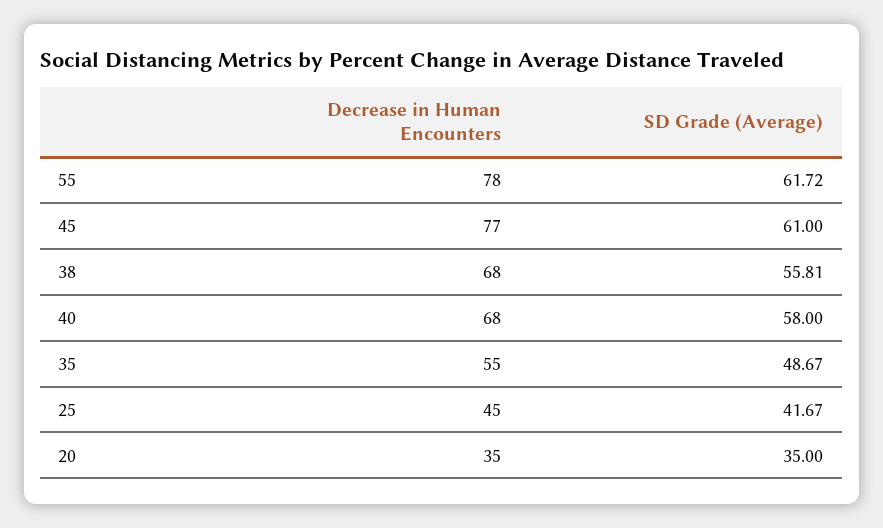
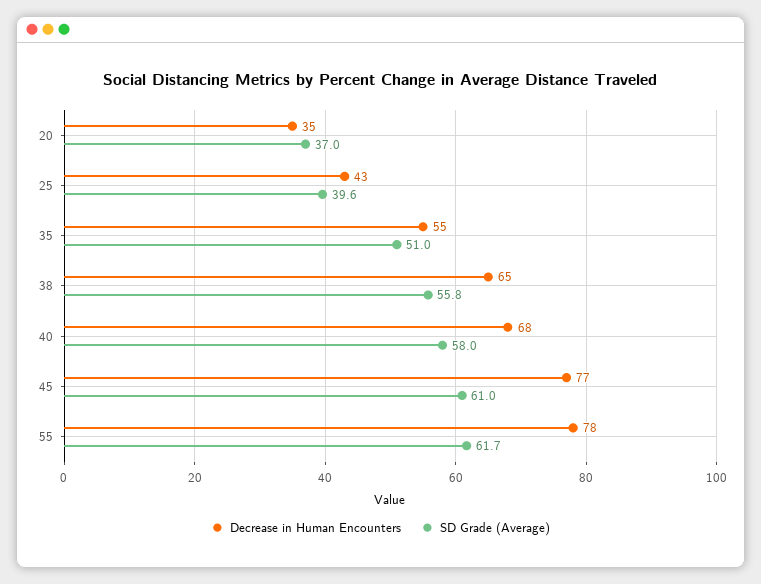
  {
    "Decrease in Human Encounters": {
      "55": 78,
      "45": 77,
-     "38": 68,
+     "38": 65,
      "40": 68,
      "35": 55,
-     "25": 45,
+     "25": 43,
      "20": 35
    },
    "SD Grade (Average)": {
      "55": 61.72,
      "45": 61,
      "38": 55.81,
      "40": 58,
-     "35": 48.67,
+     "35": 51,
-     "25": 41.67,
+     "25": 39.6,
-     "20": 35
+     "20": 37
    }
  }

